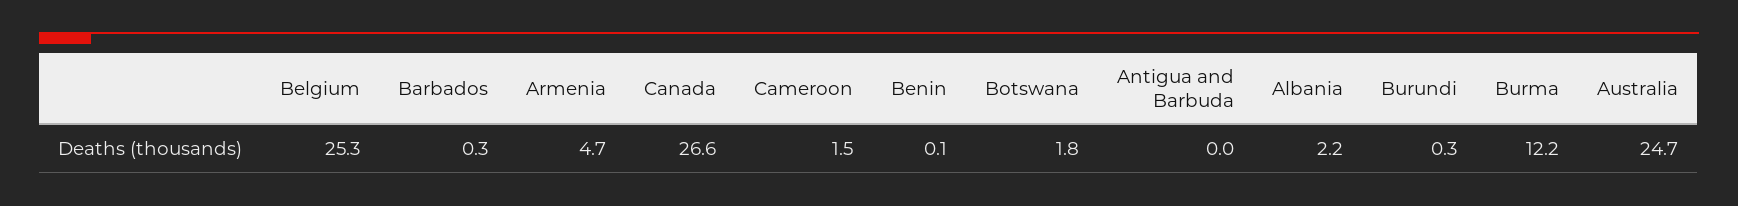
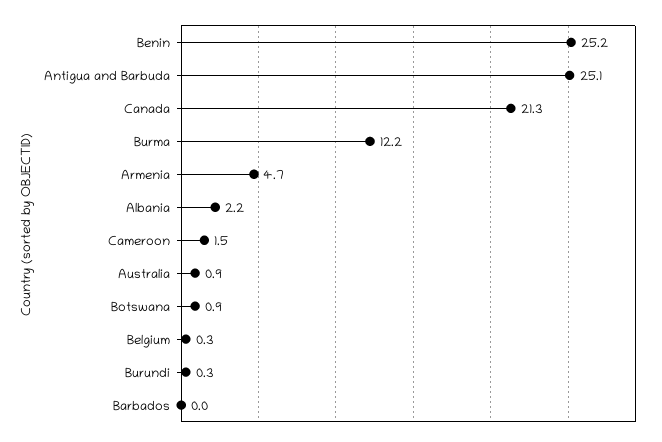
  {
-   "Belgium": 25.3,
+   "Belgium": 0.3,
-   "Barbados": 0.3,
+   "Barbados": 0,
    "Armenia": 4.7,
-   "Canada": 26.6,
+   "Canada": 21.3,
    "Cameroon": 1.5,
-   "Benin": 0.1,
+   "Benin": 25.2,
-   "Botswana": 1.8,
+   "Botswana": 0.9,
-   "Antigua and Barbuda": 0,
+   "Antigua and Barbuda": 25.1,
    "Albania": 2.2,
    "Burundi": 0.3,
    "Burma": 12.2,
-   "Australia": 24.7
+   "Australia": 0.9
  }

